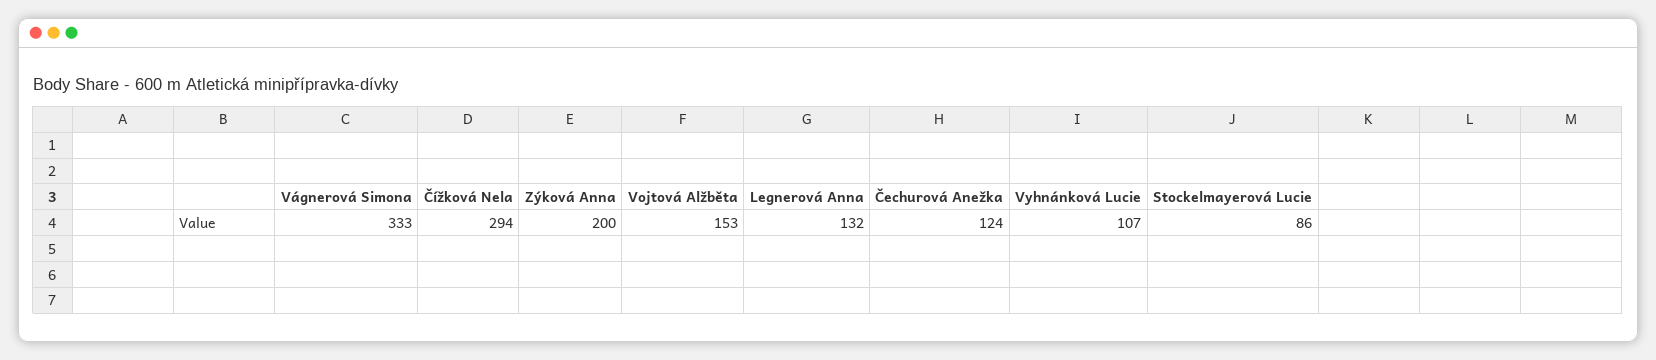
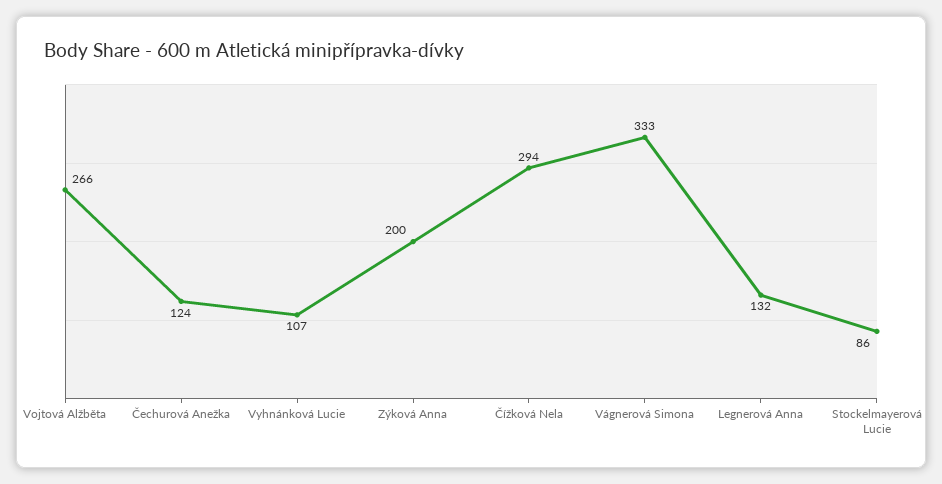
  {
    "Vágnerová Simona": 333,
    "Čížková Nela": 294,
    "Zýková Anna": 200,
-   "Vojtová Alžběta": 153,
+   "Vojtová Alžběta": 266,
    "Legnerová Anna": 132,
    "Čechurová Anežka": 124,
    "Vyhnánková Lucie": 107,
    "Stockelmayerová Lucie": 86
  }

